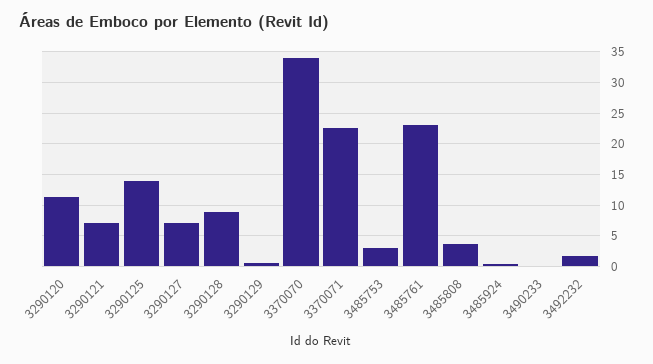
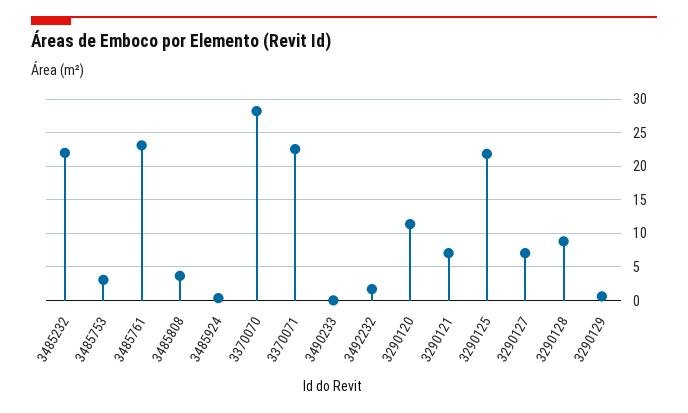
  {
    "3290120": 11,
    "3290121": 7,
-   "3290125": 14,
+   "3290125": 22,
    "3290127": 7,
    "3290128": 9,
    "3290129": 1,
-   "3370070": 34,
+   "3370070": 28,
    "3370071": 23,
    "3485753": 3,
    "3485761": 23,
    "3485808": 4,
    "3485924": 0,
    "3490233": 0,
-   "3492232": 2
+   "3492232": 2,
+   "3485232": 22
  }

